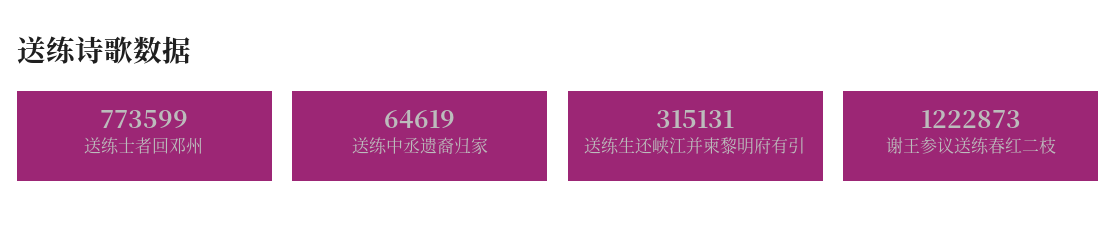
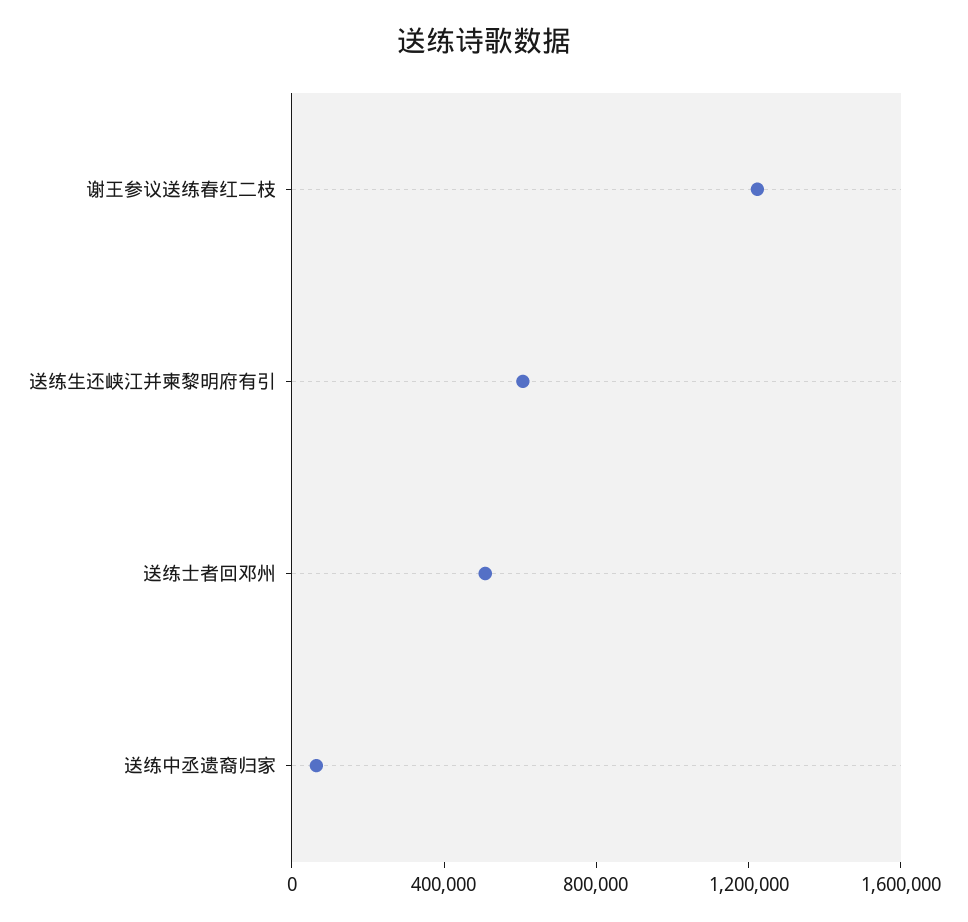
  {
-   "送练士者回邓州": 773599,
+   "送练士者回邓州": 500000,
    "送练中丞遗裔归家": 64619,
-   "送练生还峡江并柬黎明府有引": 315131,
+   "送练生还峡江并柬黎明府有引": 600000,
    "谢王参议送练春红二枝": 1222873
  }

